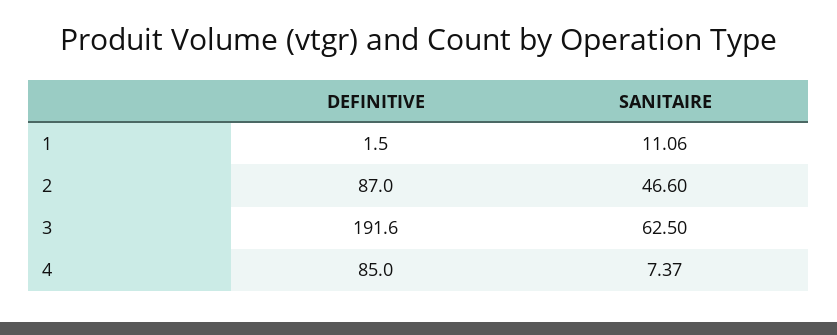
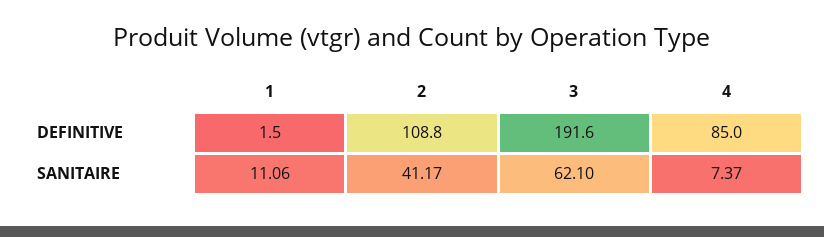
  {
    "DEFINITIVE": {
      "1": 1.5,
-     "2": 87,
+     "2": 108.8,
      "3": 191.6,
      "4": 85
    },
    "SANITAIRE": {
      "1": 11.06,
-     "2": 46.6,
+     "2": 41.17,
-     "3": 62.5,
+     "3": 62.1,
      "4": 7.37
    }
  }

